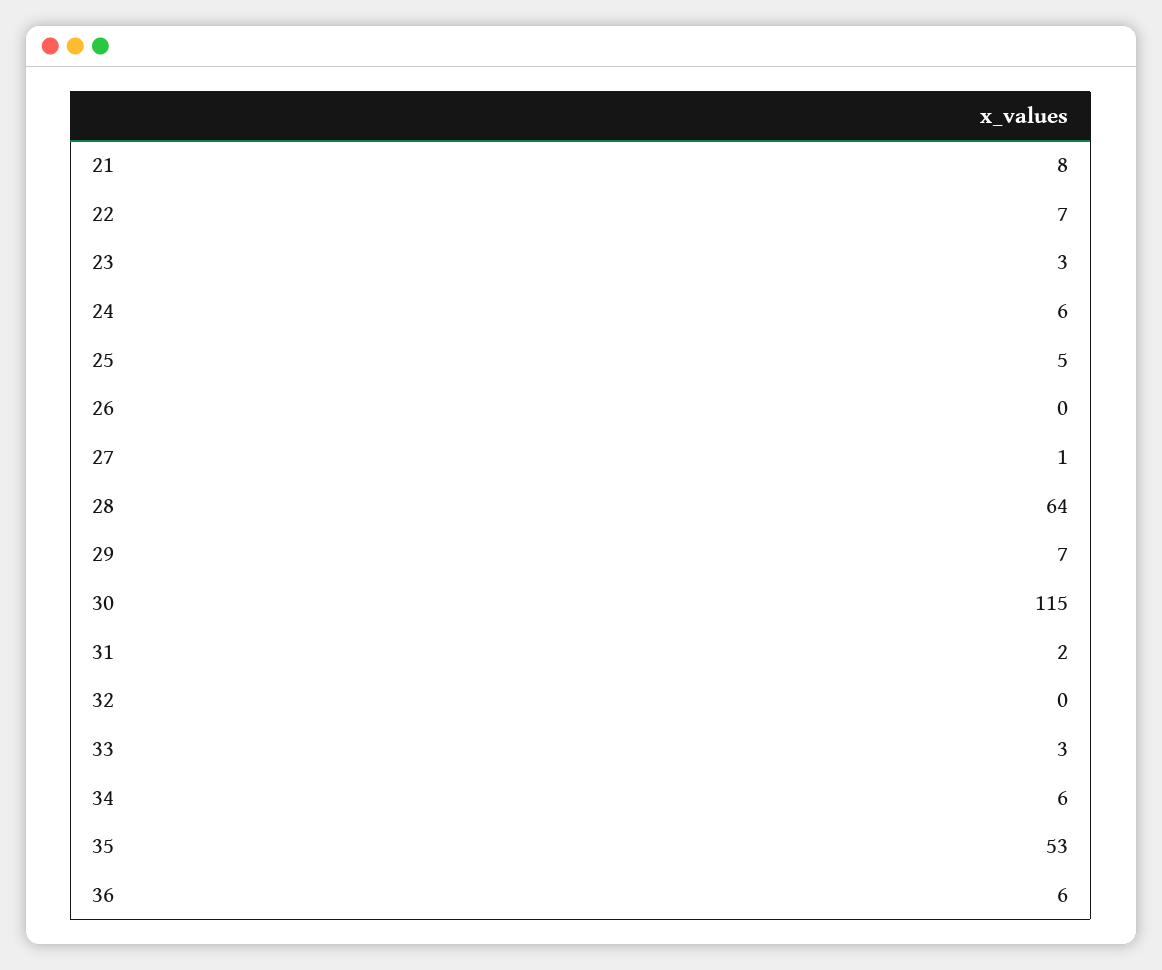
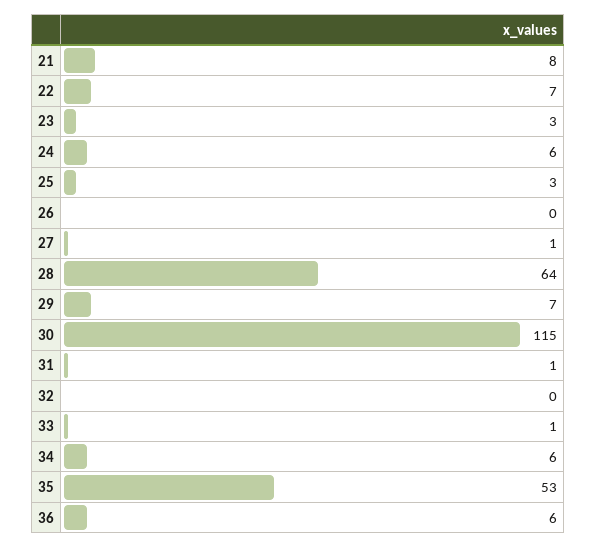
  {
    "21": 8,
    "22": 7,
    "23": 3,
    "24": 6,
-   "25": 5,
+   "25": 3,
    "26": 0,
    "27": 1,
    "28": 64,
    "29": 7,
    "30": 115,
-   "31": 2,
+   "31": 1,
    "32": 0,
-   "33": 3,
+   "33": 1,
    "34": 6,
    "35": 53,
    "36": 6
  }

